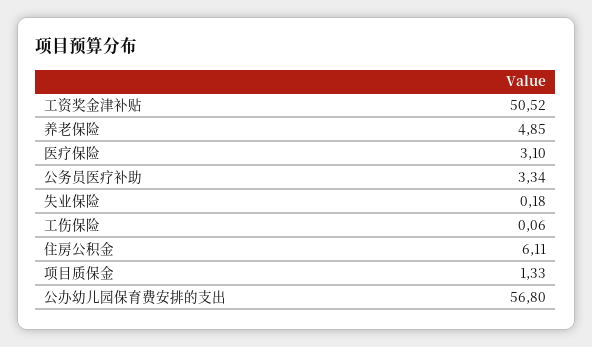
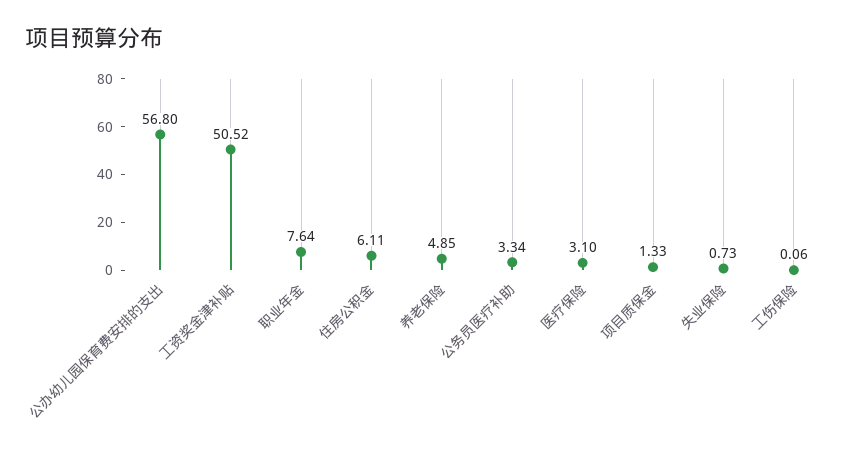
  {
    "工资奖金津补贴": 50.52,
    "养老保险": 4.85,
    "医疗保险": 3.1,
    "公务员医疗补助": 3.34,
-   "失业保险": 0.18,
+   "失业保险": 0.73,
    "工伤保险": 0.06,
    "住房公积金": 6.11,
    "项目质保金": 1.33,
-   "公办幼儿园保育费安排的支出": 56.8
+   "公办幼儿园保育费安排的支出": 56.8,
+   "职业年金": 7.64
  }

